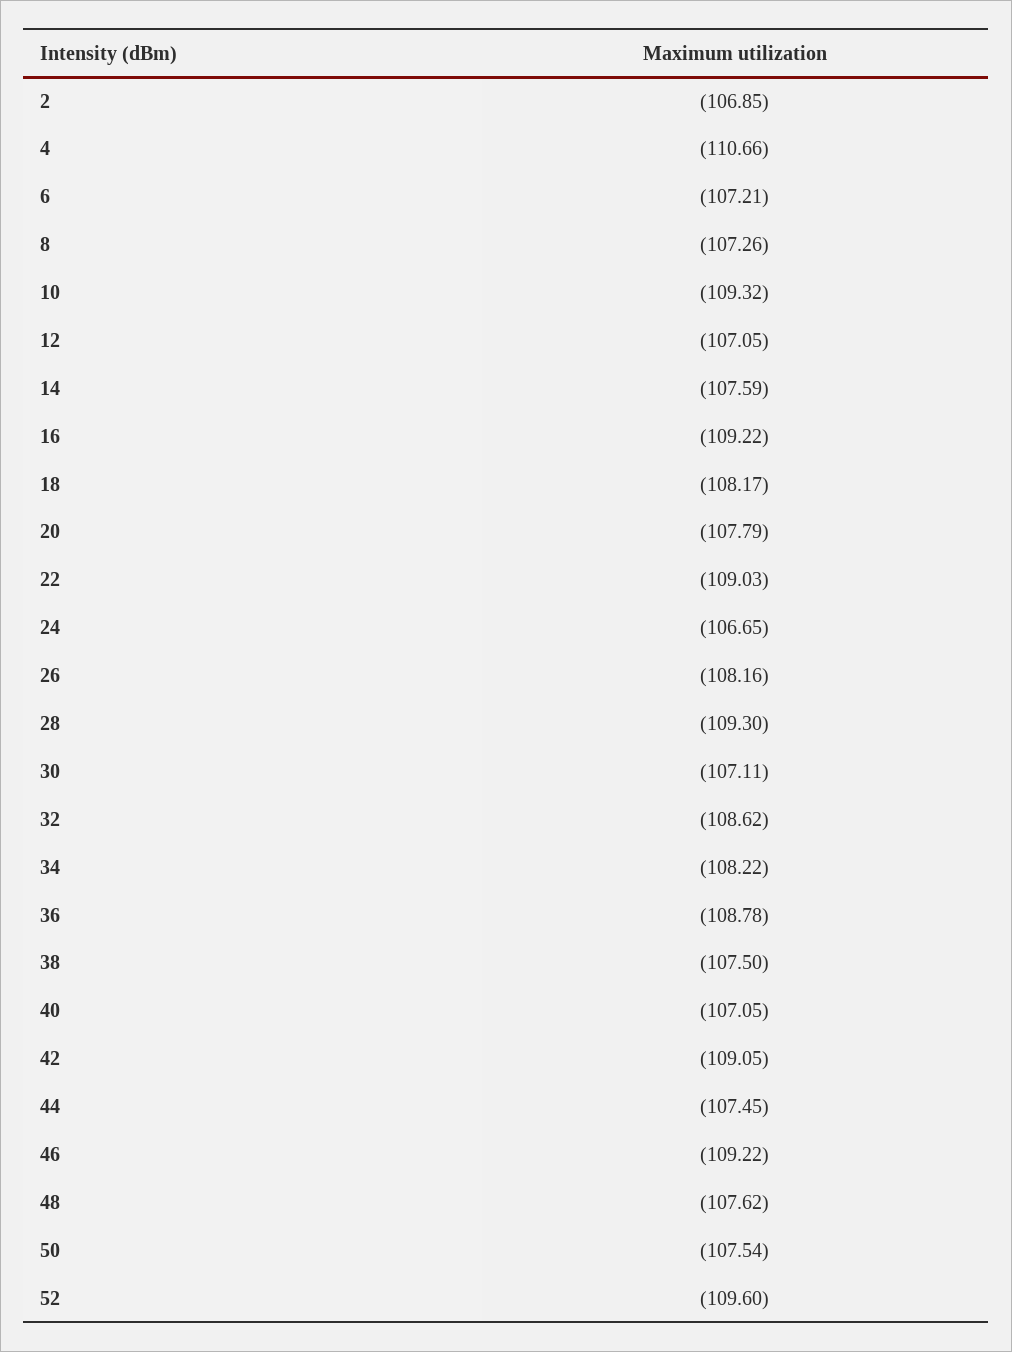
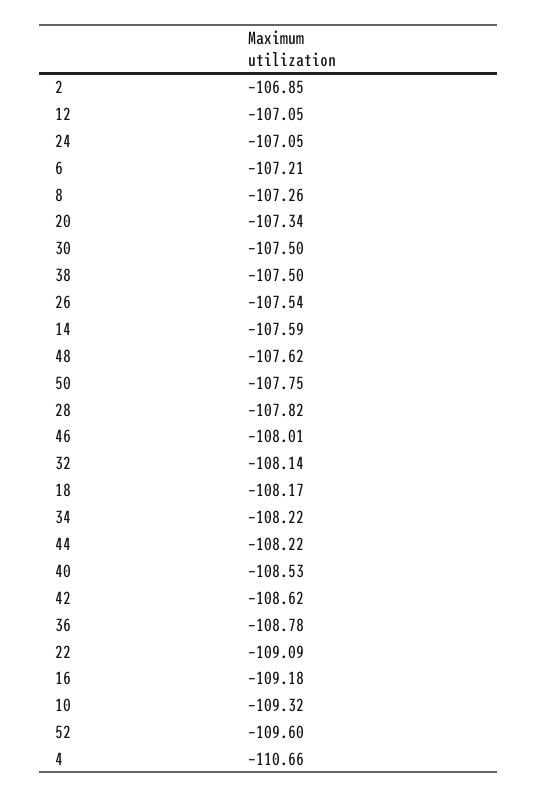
  {
    "2": -106.85,
    "4": -110.66,
    "6": -107.21,
    "8": -107.26,
    "10": -109.32,
    "12": -107.05,
    "14": -107.59,
-   "16": -109.22,
+   "16": -109.18,
    "18": -108.17,
-   "20": -107.79,
+   "20": -107.34,
-   "22": -109.03,
+   "22": -109.09,
-   "24": -106.65,
+   "24": -107.05,
-   "26": -108.16,
+   "26": -107.54,
-   "28": -109.3,
+   "28": -107.82,
-   "30": -107.11,
+   "30": -107.5,
-   "32": -108.62,
+   "32": -108.14,
    "34": -108.22,
    "36": -108.78,
    "38": -107.5,
-   "40": -107.05,
+   "40": -108.53,
-   "42": -109.05,
+   "42": -108.62,
-   "44": -107.45,
+   "44": -108.22,
-   "46": -109.22,
+   "46": -108.01,
    "48": -107.62,
-   "50": -107.54,
+   "50": -107.75,
    "52": -109.6
  }

